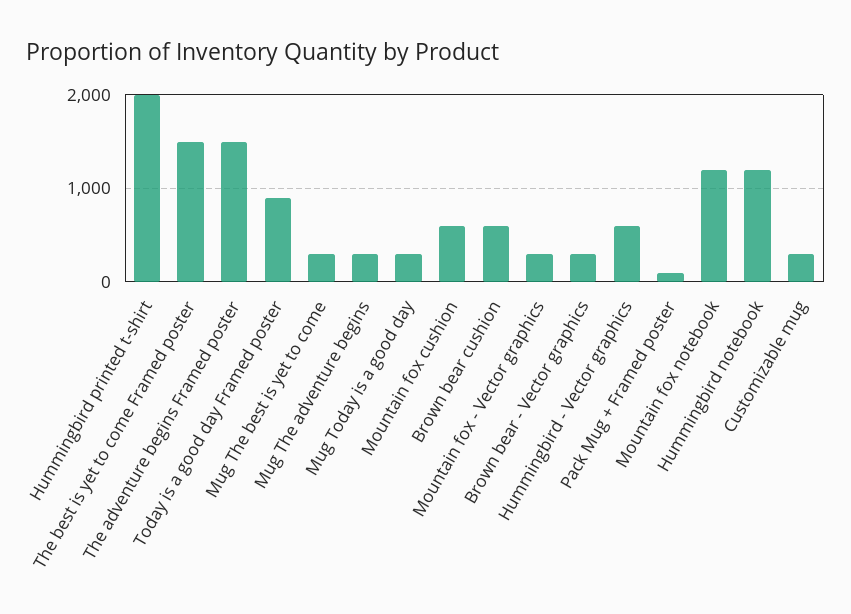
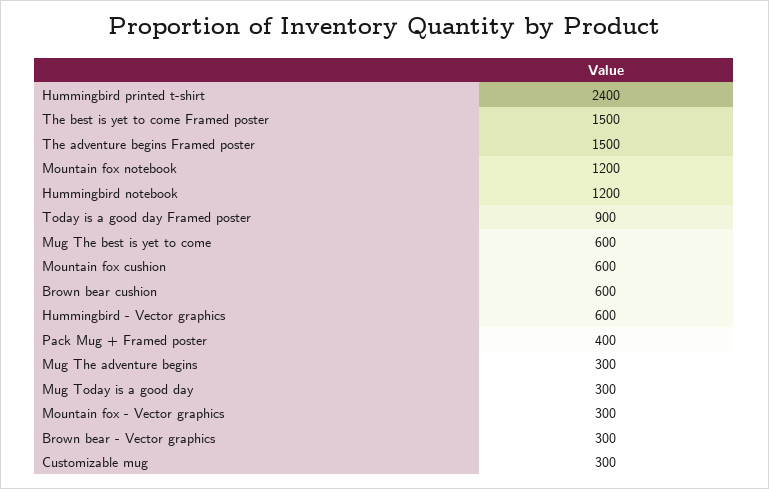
  {
-   "Hummingbird printed t-shirt": 2000,
+   "Hummingbird printed t-shirt": 2400,
    "The best is yet to come Framed poster": 1500,
    "The adventure begins Framed poster": 1500,
    "Today is a good day Framed poster": 900,
-   "Mug The best is yet to come": 300,
+   "Mug The best is yet to come": 600,
    "Mug The adventure begins": 300,
    "Mug Today is a good day": 300,
    "Mountain fox cushion": 600,
    "Brown bear cushion": 600,
    "Mountain fox - Vector graphics": 300,
    "Brown bear - Vector graphics": 300,
    "Hummingbird - Vector graphics": 600,
-   "Pack Mug + Framed poster": 100,
+   "Pack Mug + Framed poster": 400,
    "Mountain fox notebook": 1200,
    "Hummingbird notebook": 1200,
    "Customizable mug": 300
  }

